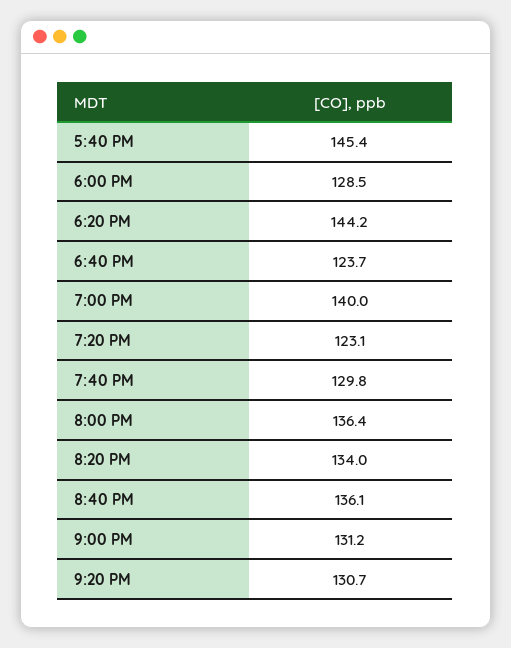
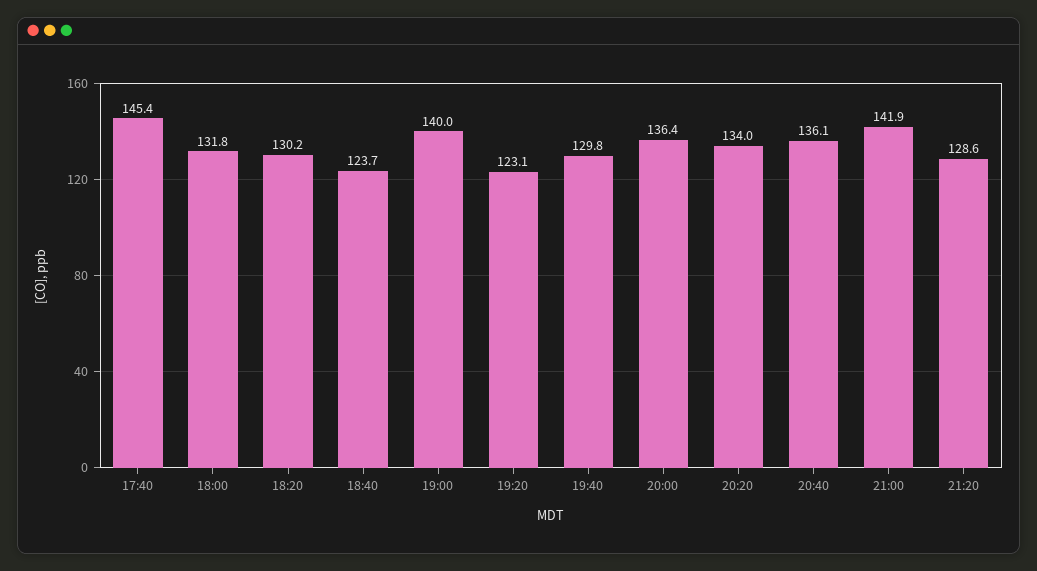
  {
    "5:40 PM": 145.4,
-   "6:00 PM": 128.5,
+   "6:00 PM": 131.8,
-   "6:20 PM": 144.2,
+   "6:20 PM": 130.2,
    "6:40 PM": 123.7,
    "7:00 PM": 140,
    "7:20 PM": 123.1,
    "7:40 PM": 129.8,
    "8:00 PM": 136.4,
    "8:20 PM": 134,
    "8:40 PM": 136.1,
-   "9:00 PM": 131.2,
+   "9:00 PM": 141.9,
-   "9:20 PM": 130.7
+   "9:20 PM": 128.6
  }

